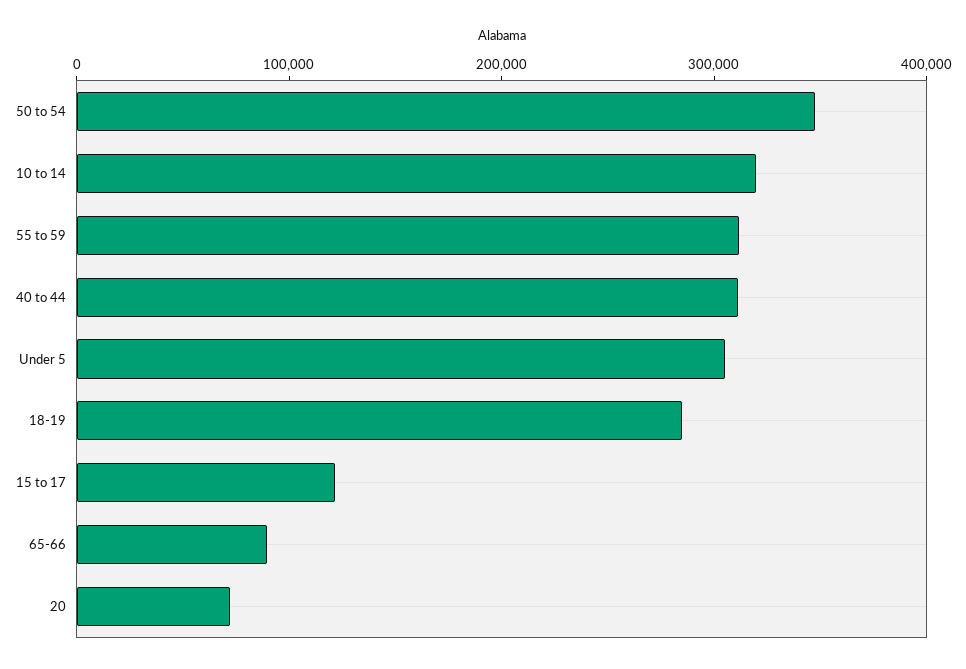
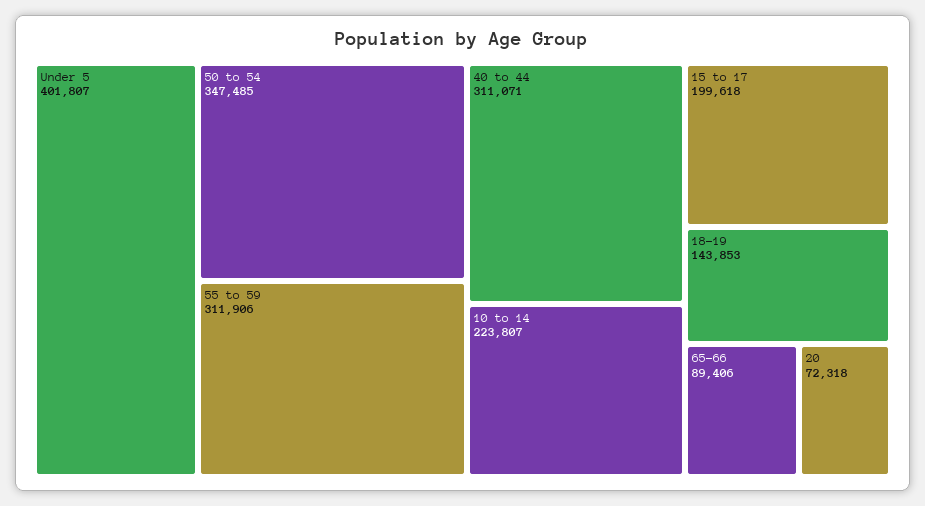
  {
    "50 to 54": 347485,
-   "10 to 14": 320000,
+   "10 to 14": 223807,
    "55 to 59": 311906,
    "40 to 44": 311071,
-   "Under 5": 300000,
+   "Under 5": 401807,
-   "18-19": 280000,
+   "18-19": 143853,
-   "15 to 17": 120000,
+   "15 to 17": 199618,
    "65-66": 89406,
    "20": 72318
  }

